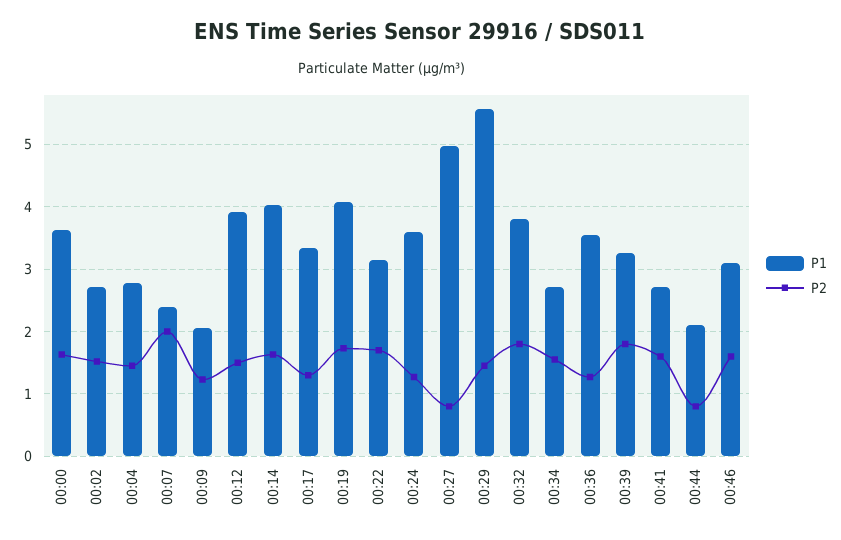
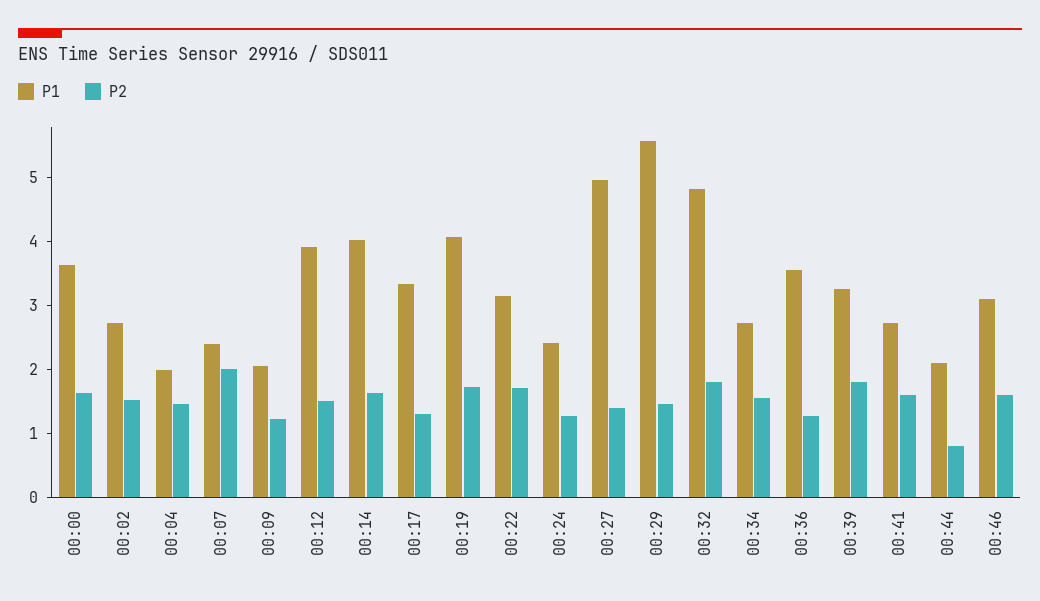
  {
    "P1": {
      "00:00": 3.6,
      "00:02": 2.7,
-     "00:04": 2.8,
+     "00:04": 2,
      "00:07": 2.4,
      "00:09": 2.1,
      "00:12": 3.9,
      "00:14": 4,
      "00:17": 3.3,
      "00:19": 4.1,
      "00:22": 3.2,
-     "00:24": 3.6,
+     "00:24": 2.4,
      "00:27": 5,
      "00:29": 5.6,
-     "00:32": 3.8,
+     "00:32": 4.8,
      "00:34": 2.7,
      "00:36": 3.6,
      "00:39": 3.3,
      "00:41": 2.7,
      "00:44": 2.1,
      "00:46": 3.1
    },
    "P2": {
      "00:00": 1.6,
      "00:02": 1.5,
      "00:04": 1.5,
      "00:07": 2,
      "00:09": 1.2,
      "00:12": 1.5,
      "00:14": 1.6,
      "00:17": 1.3,
      "00:19": 1.7,
      "00:22": 1.7,
      "00:24": 1.3,
-     "00:27": 0.8,
+     "00:27": 1.4,
      "00:29": 1.5,
      "00:32": 1.8,
      "00:34": 1.6,
      "00:36": 1.3,
      "00:39": 1.8,
      "00:41": 1.6,
      "00:44": 0.8,
      "00:46": 1.6
    }
  }

